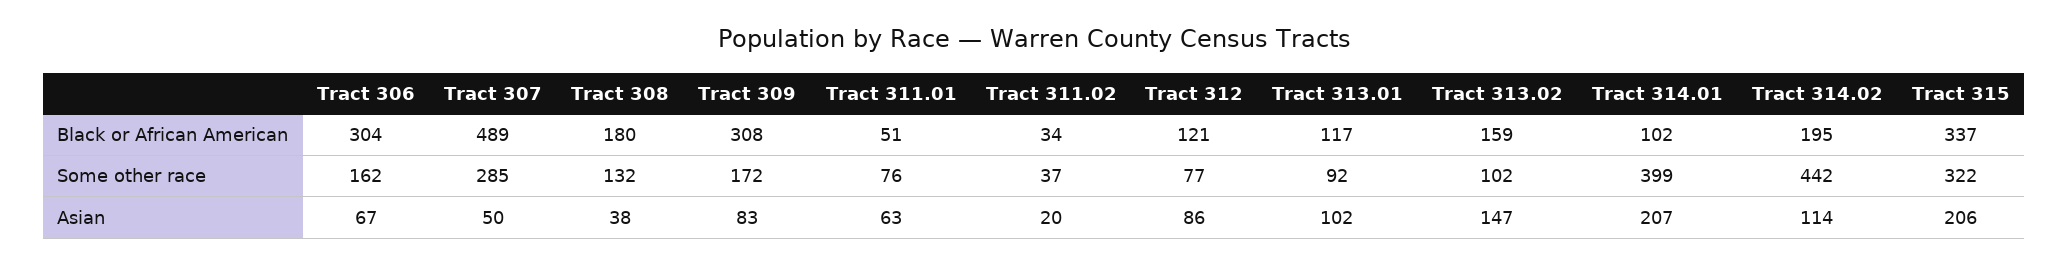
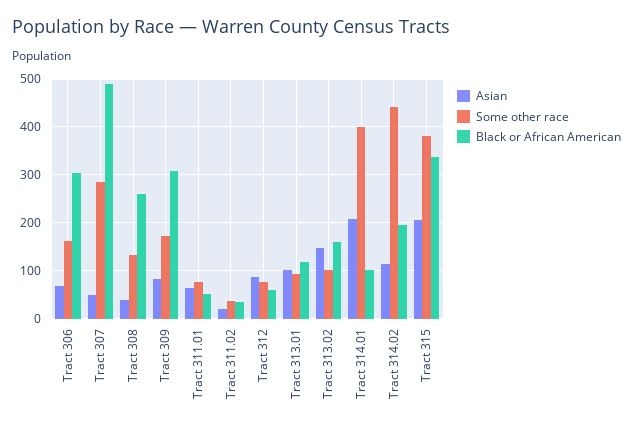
  {
    "Black or African American": {
      "Tract 306": 304,
      "Tract 307": 489,
-     "Tract 308": 180,
+     "Tract 308": 260,
      "Tract 309": 308,
      "Tract 311.01": 51,
      "Tract 311.02": 34,
-     "Tract 312": 121,
+     "Tract 312": 60,
      "Tract 313.01": 117,
      "Tract 313.02": 159,
      "Tract 314.01": 102,
      "Tract 314.02": 195,
      "Tract 315": 337
    },
    "Some other race": {
      "Tract 306": 162,
      "Tract 307": 285,
      "Tract 308": 132,
      "Tract 309": 172,
      "Tract 311.01": 76,
      "Tract 311.02": 37,
      "Tract 312": 77,
      "Tract 313.01": 92,
      "Tract 313.02": 102,
      "Tract 314.01": 399,
      "Tract 314.02": 442,
-     "Tract 315": 322
+     "Tract 315": 380
    },
    "Asian": {
      "Tract 306": 67,
      "Tract 307": 50,
      "Tract 308": 38,
      "Tract 309": 83,
      "Tract 311.01": 63,
      "Tract 311.02": 20,
      "Tract 312": 86,
      "Tract 313.01": 102,
      "Tract 313.02": 147,
      "Tract 314.01": 207,
      "Tract 314.02": 114,
      "Tract 315": 206
    }
  }

